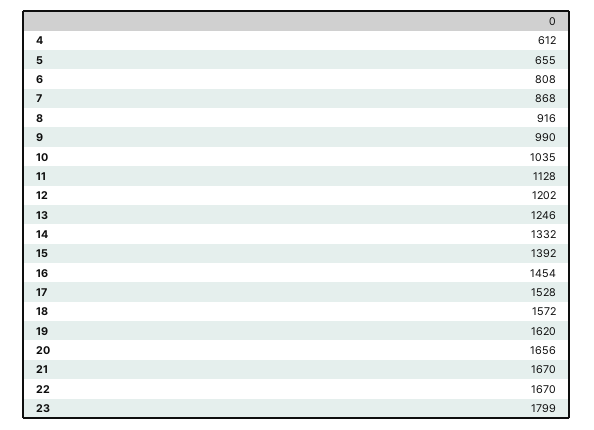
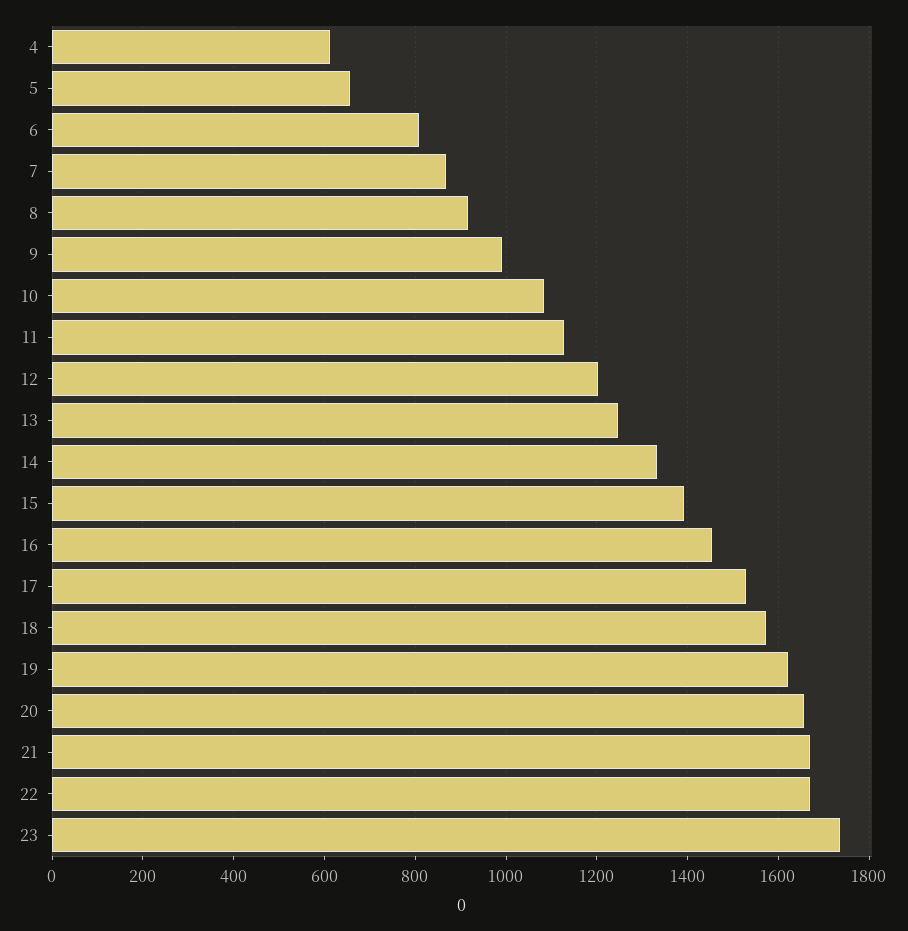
  {
    "4": 612,
    "5": 655,
    "6": 808,
    "7": 868,
    "8": 916,
    "9": 990,
-   "10": 1035,
+   "10": 1080,
    "11": 1128,
    "12": 1202,
    "13": 1246,
    "14": 1332,
    "15": 1392,
    "16": 1454,
    "17": 1528,
    "18": 1572,
    "19": 1620,
    "20": 1656,
    "21": 1670,
    "22": 1670,
-   "23": 1799
+   "23": 1740
  }

